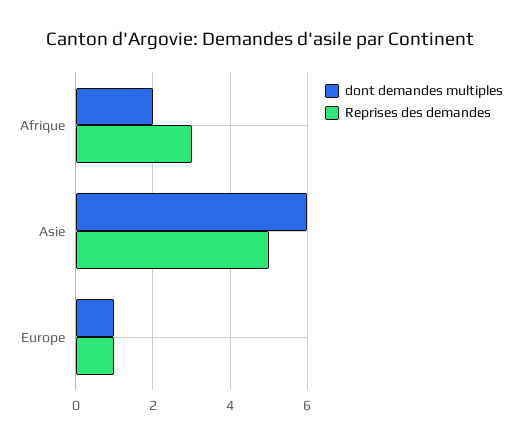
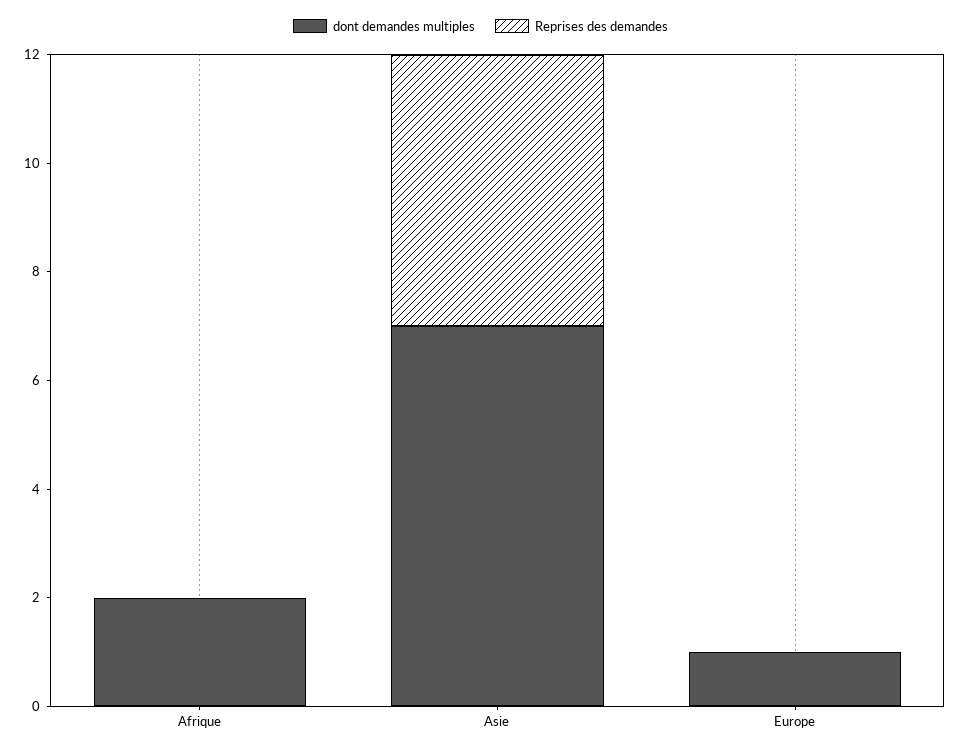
  {
    "dont demandes multiples": {
      "Afrique": 2,
-     "Asie": 6,
+     "Asie": 7,
      "Europe": 1
    },
    "Reprises des demandes": {
-     "Afrique": 3,
+     "Afrique": 0,
      "Asie": 5,
-     "Europe": 1
+     "Europe": 0
    }
  }

